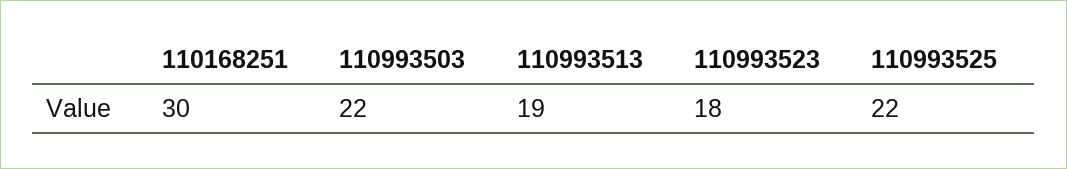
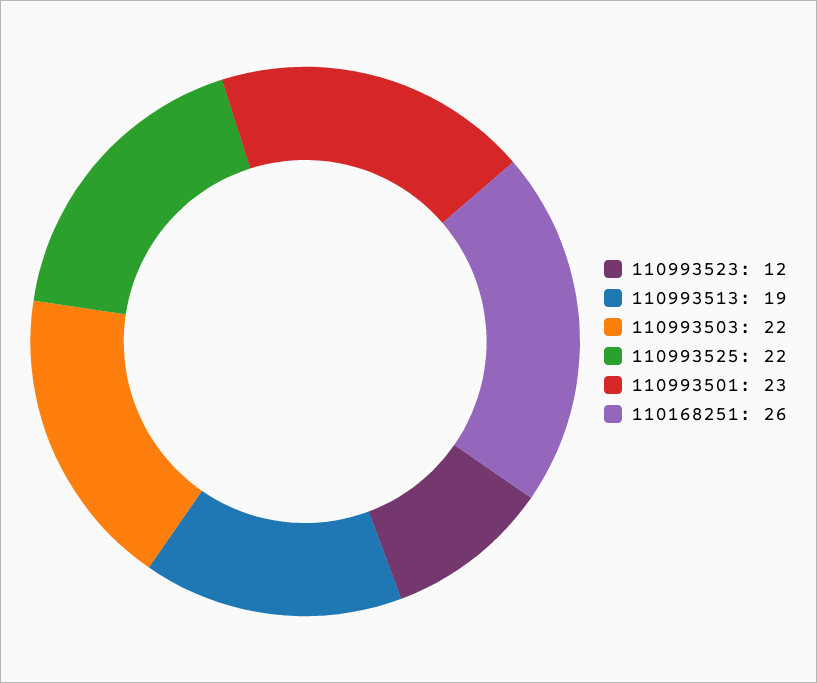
  {
-   "110168251": 30,
+   "110168251": 26,
    "110993503": 22,
    "110993513": 19,
-   "110993523": 18,
+   "110993523": 12,
-   "110993525": 22
+   "110993525": 22,
+   "110993501": 23
  }

